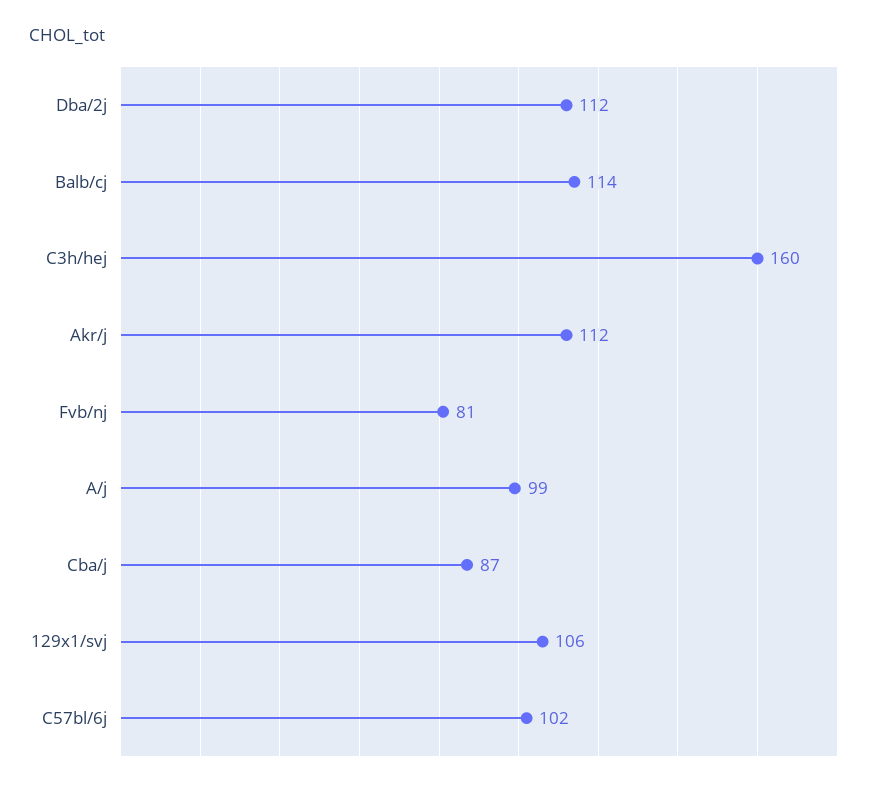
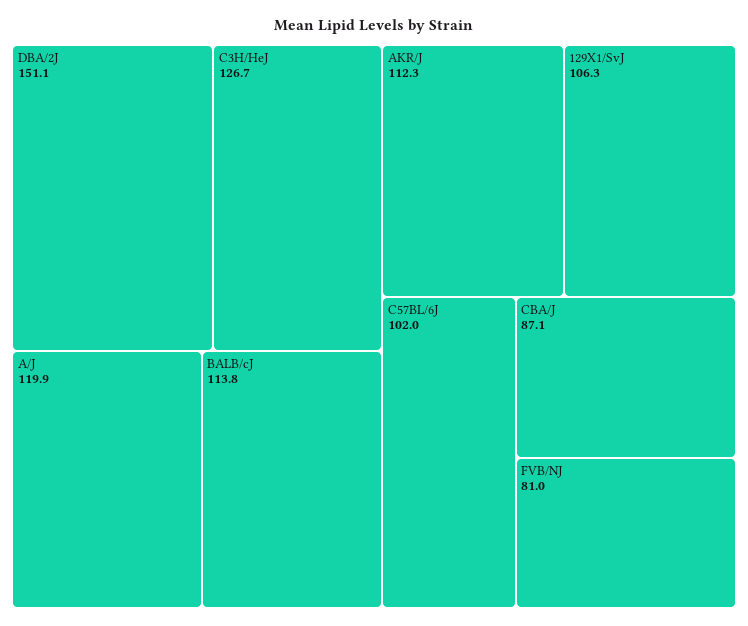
  {
-   "Dba/2j": 112,
+   "Dba/2j": 151.1,
    "Balb/cj": 113.8,
-   "C3h/hej": 160,
+   "C3h/hej": 126.7,
    "Akr/j": 112.3,
    "Fvb/nj": 81,
-   "A/j": 99,
+   "A/j": 119.9,
    "Cba/j": 87.1,
    "129x1/svj": 106.3,
    "C57bl/6j": 102
  }

